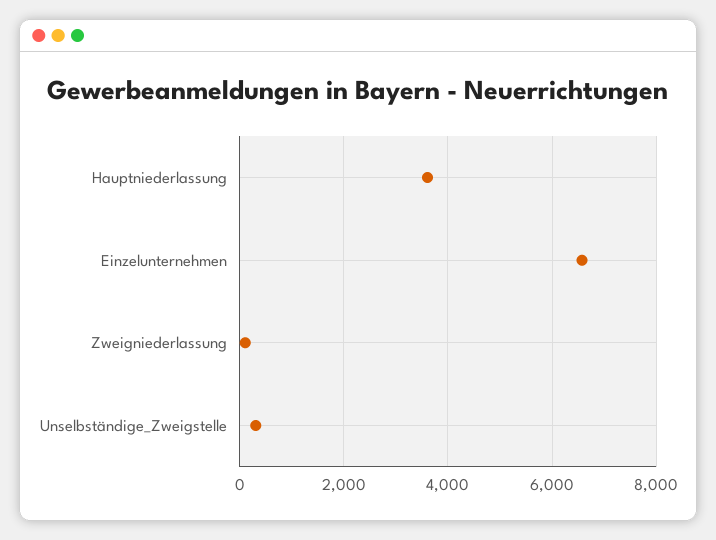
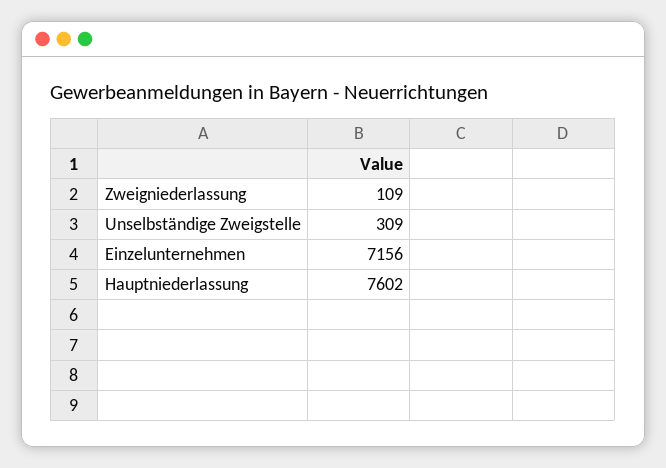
  {
-   "Hauptniederlassung": 3600,
+   "Hauptniederlassung": 7602,
-   "Einzelunternehmen": 6600,
+   "Einzelunternehmen": 7156,
    "Zweigniederlassung": 109,
    "Unselbständige_Zweigstelle": 309
  }

